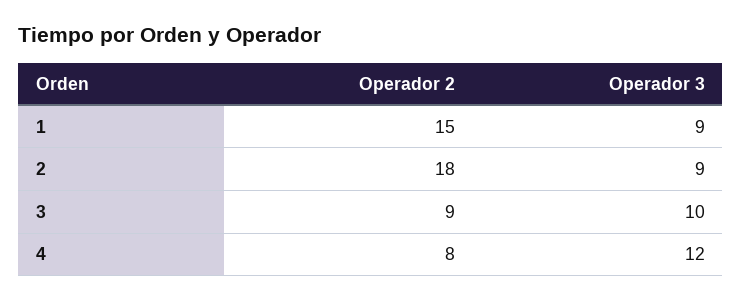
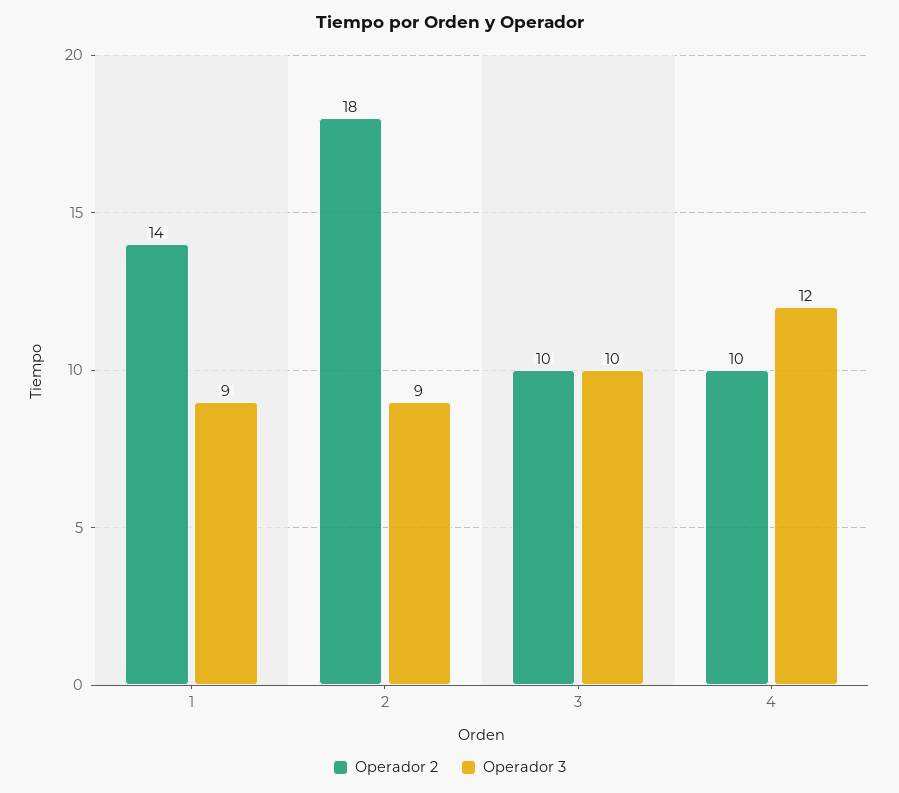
  {
    "Operador 2": {
-     "1": 15,
+     "1": 14,
      "2": 18,
-     "3": 9,
+     "3": 10,
-     "4": 8
+     "4": 10
    },
    "Operador 3": {
      "1": 9,
      "2": 9,
      "3": 10,
      "4": 12
    }
  }

